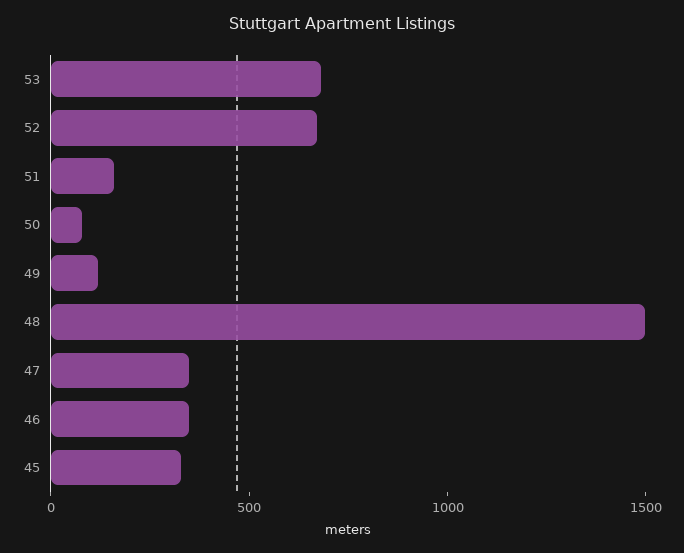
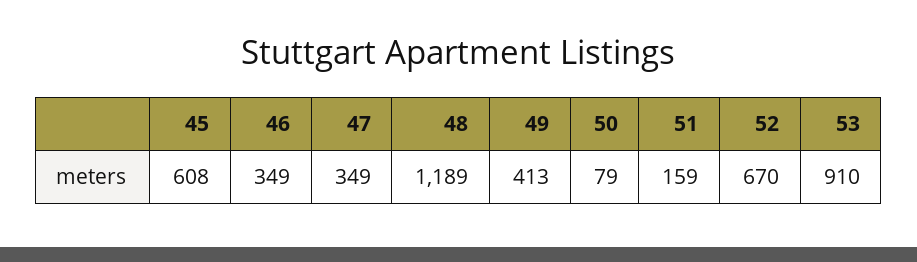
  {
-   "53": 700,
+   "53": 910,
    "52": 670,
    "51": 159,
    "50": 79,
-   "49": 100,
+   "49": 413,
-   "48": 1500,
+   "48": 1189,
    "47": 349,
    "46": 349,
-   "45": 300
+   "45": 608
  }

